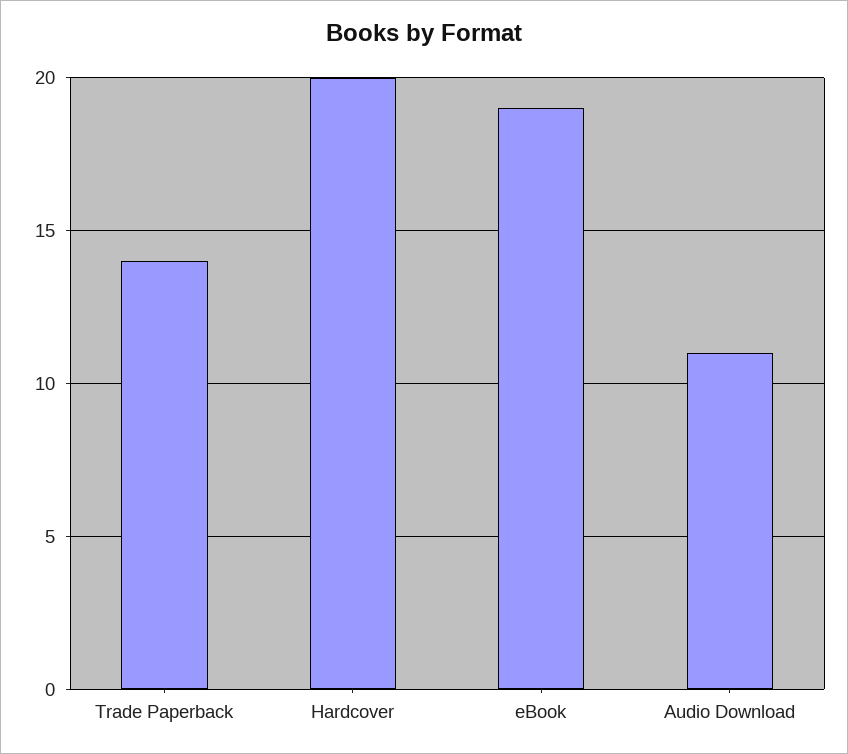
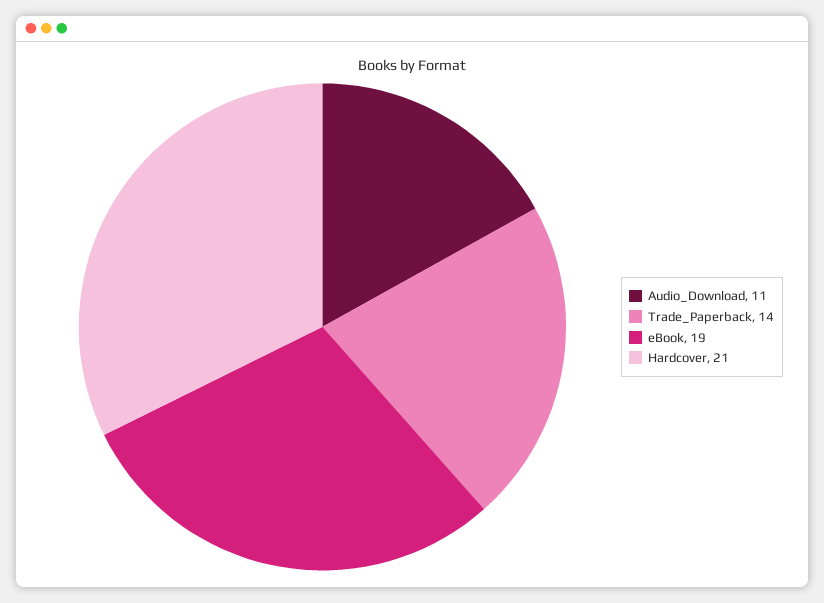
  {
    "Trade Paperback": 14,
-   "Hardcover": 20,
+   "Hardcover": 21,
    "eBook": 19,
    "Audio Download": 11
  }

